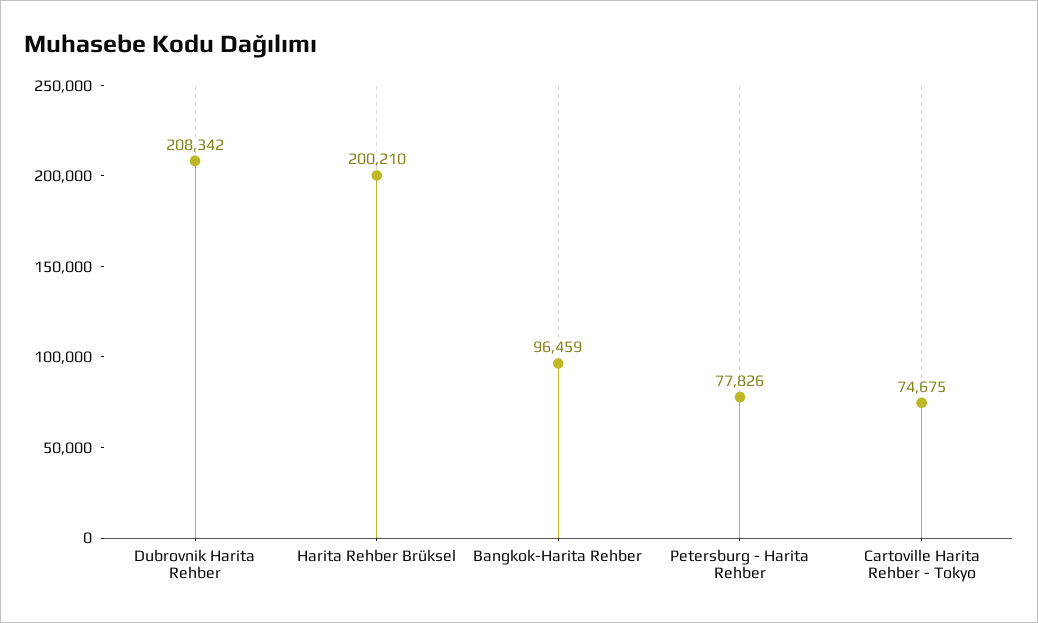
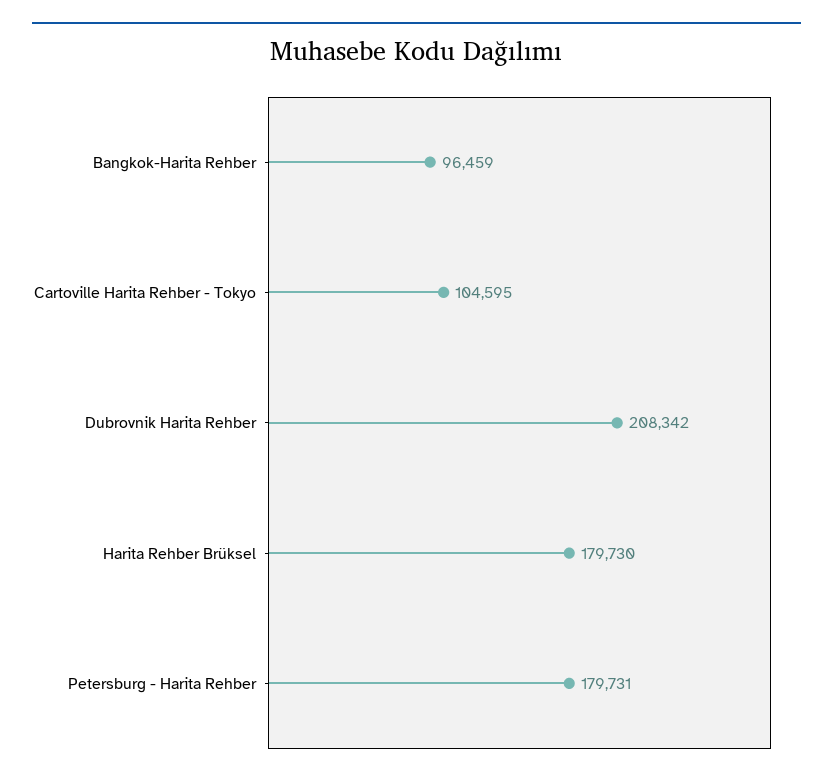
  {
    "Dubrovnik Harita Rehber": 208342,
-   "Harita Rehber Brüksel": 200210,
+   "Harita Rehber Brüksel": 179730,
    "Bangkok-Harita Rehber": 96459,
-   "Petersburg - Harita Rehber": 77826,
+   "Petersburg - Harita Rehber": 179731,
-   "Cartoville Harita Rehber - Tokyo": 74675
+   "Cartoville Harita Rehber - Tokyo": 104595
  }

